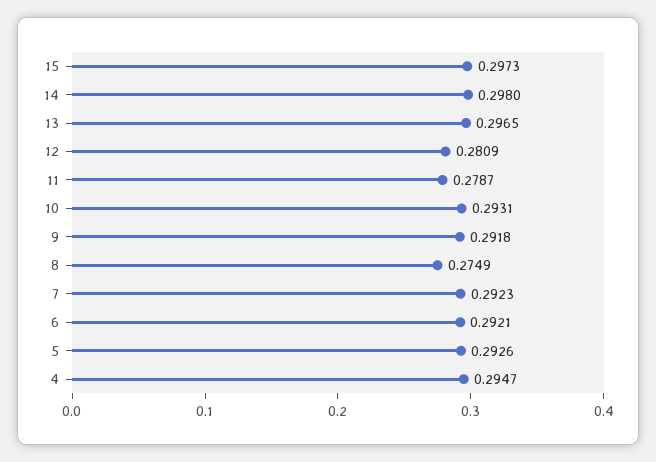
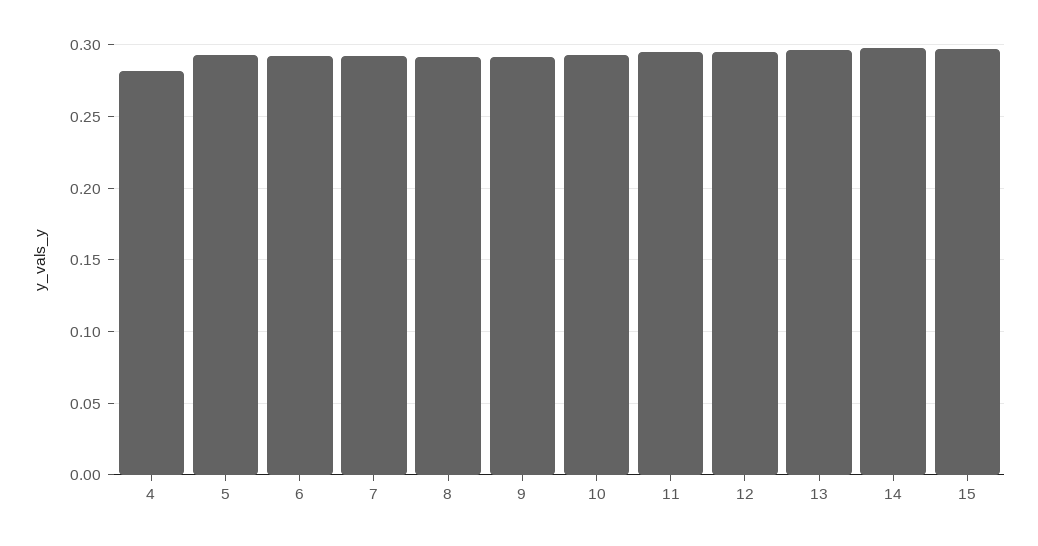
  {
    "15": 0.2973,
    "14": 0.298,
    "13": 0.2965,
-   "12": 0.2809,
+   "12": 0.295,
-   "11": 0.2787,
+   "11": 0.295,
    "10": 0.2931,
    "9": 0.2918,
-   "8": 0.2749,
+   "8": 0.29,
    "7": 0.2923,
    "6": 0.2921,
    "5": 0.2926,
-   "4": 0.2947
+   "4": 0.28
  }

